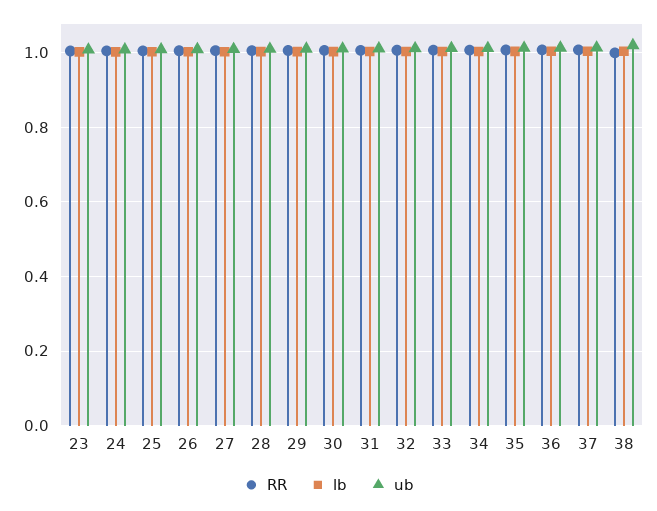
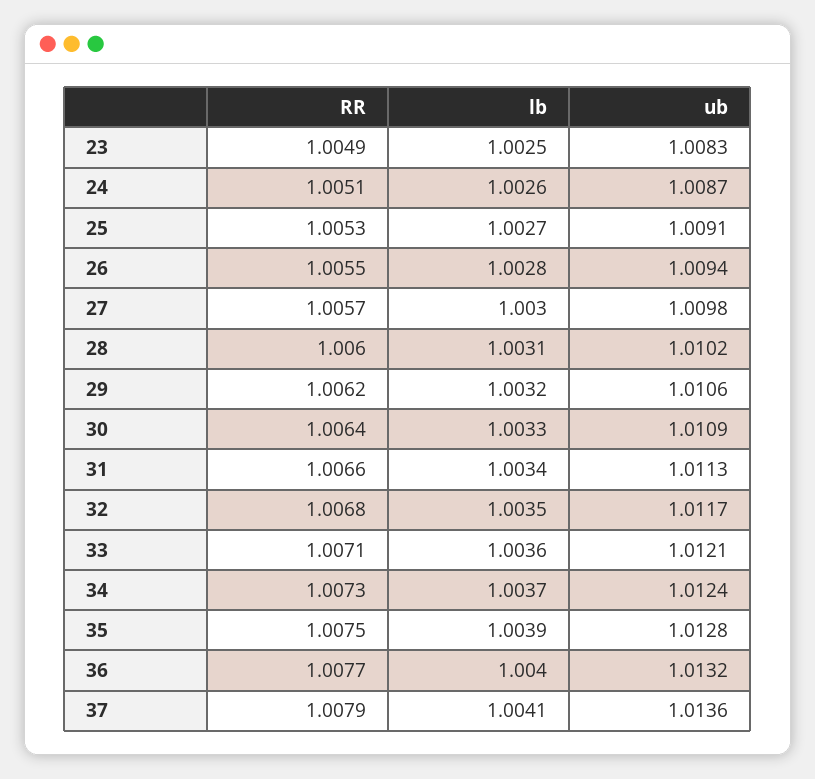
  {
    "RR": {
      "23": 1.0049,
      "24": 1.0051,
      "25": 1.0053,
      "26": 1.0055,
      "27": 1.0057,
      "28": 1.006,
      "29": 1.0062,
      "30": 1.0064,
      "31": 1.0066,
      "32": 1.0068,
      "33": 1.0071,
      "34": 1.0073,
      "35": 1.0075,
      "36": 1.0077,
-     "37": 1.0079,
+     "37": 1.0079
-     "38": 1
    },
    "lb": {
      "23": 1.0025,
      "24": 1.0026,
      "25": 1.0027,
      "26": 1.0028,
      "27": 1.003,
      "28": 1.0031,
      "29": 1.0032,
      "30": 1.0033,
      "31": 1.0034,
      "32": 1.0035,
      "33": 1.0036,
      "34": 1.0037,
      "35": 1.0039,
      "36": 1.004,
-     "37": 1.0041,
+     "37": 1.0041
-     "38": 1
    },
    "ub": {
      "23": 1.0083,
      "24": 1.0087,
      "25": 1.0091,
      "26": 1.0094,
      "27": 1.0098,
      "28": 1.0102,
      "29": 1.0106,
      "30": 1.0109,
      "31": 1.0113,
      "32": 1.0117,
      "33": 1.0121,
      "34": 1.0124,
      "35": 1.0128,
      "36": 1.0132,
-     "37": 1.0136,
+     "37": 1.0136
-     "38": 1.02
    }
  }

